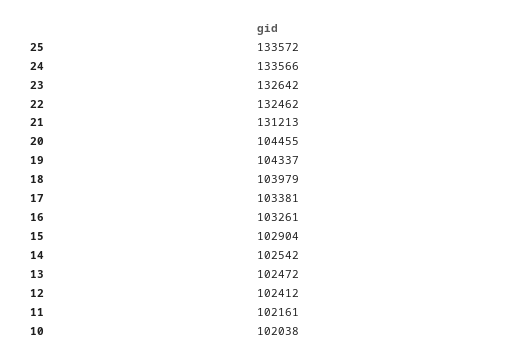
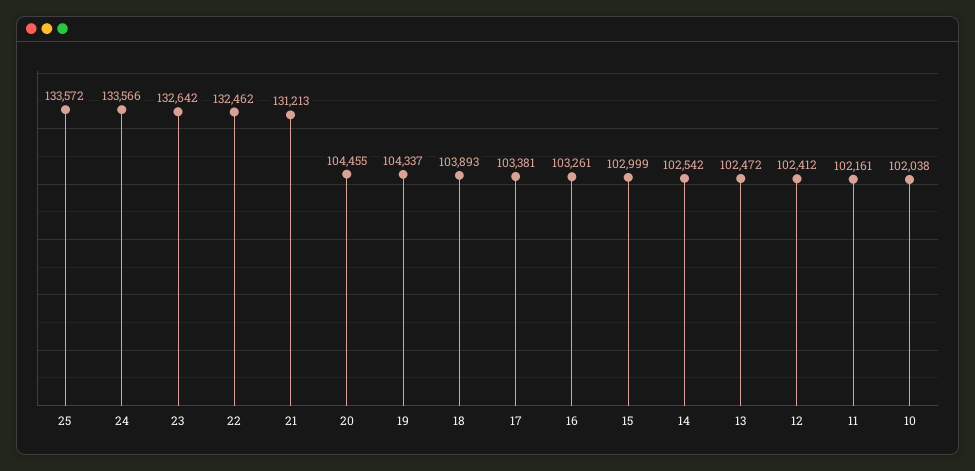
  {
    "25": 133572,
    "24": 133566,
    "23": 132642,
    "22": 132462,
    "21": 131213,
    "20": 104455,
    "19": 104337,
-   "18": 103979,
+   "18": 103893,
    "17": 103381,
    "16": 103261,
-   "15": 102904,
+   "15": 102999,
    "14": 102542,
    "13": 102472,
    "12": 102412,
    "11": 102161,
    "10": 102038
  }

